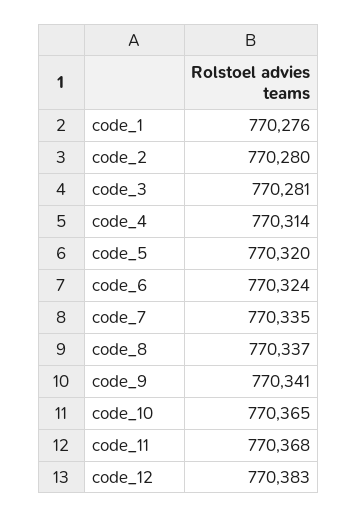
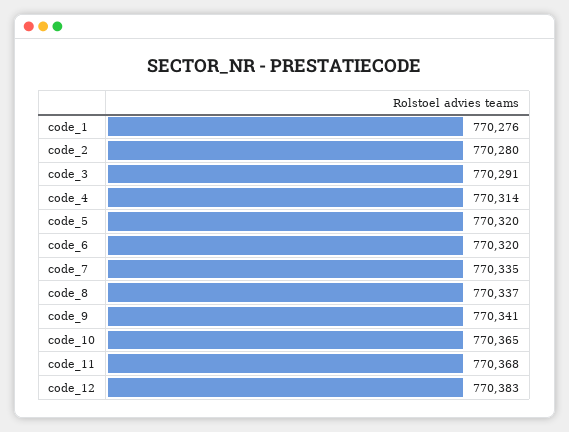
  {
    "code_1": 770276,
    "code_2": 770280,
-   "code_3": 770281,
+   "code_3": 770291,
    "code_4": 770314,
    "code_5": 770320,
-   "code_6": 770324,
+   "code_6": 770320,
    "code_7": 770335,
    "code_8": 770337,
    "code_9": 770341,
    "code_10": 770365,
    "code_11": 770368,
    "code_12": 770383
  }

